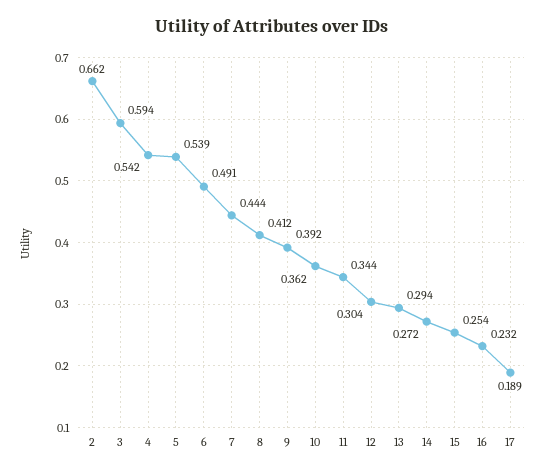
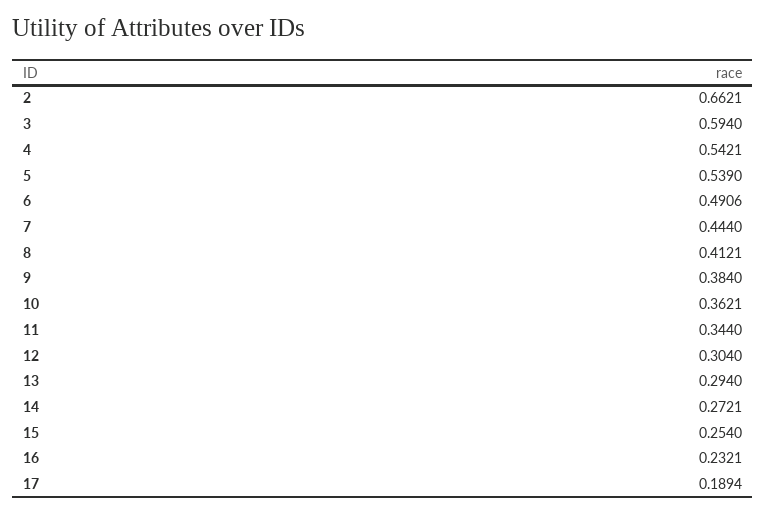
  {
    "2": 0.6621,
    "3": 0.594,
    "4": 0.5421,
    "5": 0.539,
    "6": 0.4906,
    "7": 0.444,
    "8": 0.4121,
-   "9": 0.392,
+   "9": 0.384,
    "10": 0.3621,
    "11": 0.344,
    "12": 0.304,
    "13": 0.294,
    "14": 0.2721,
    "15": 0.254,
    "16": 0.2321,
    "17": 0.1894
  }

